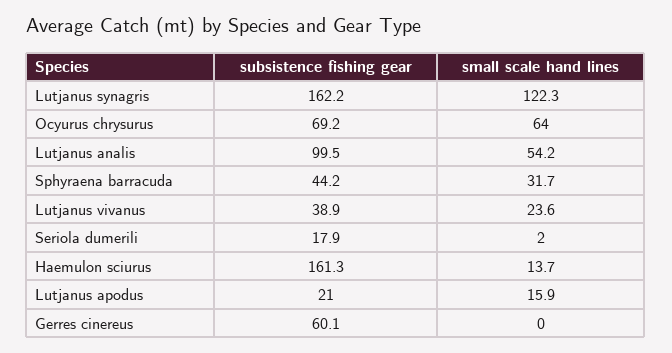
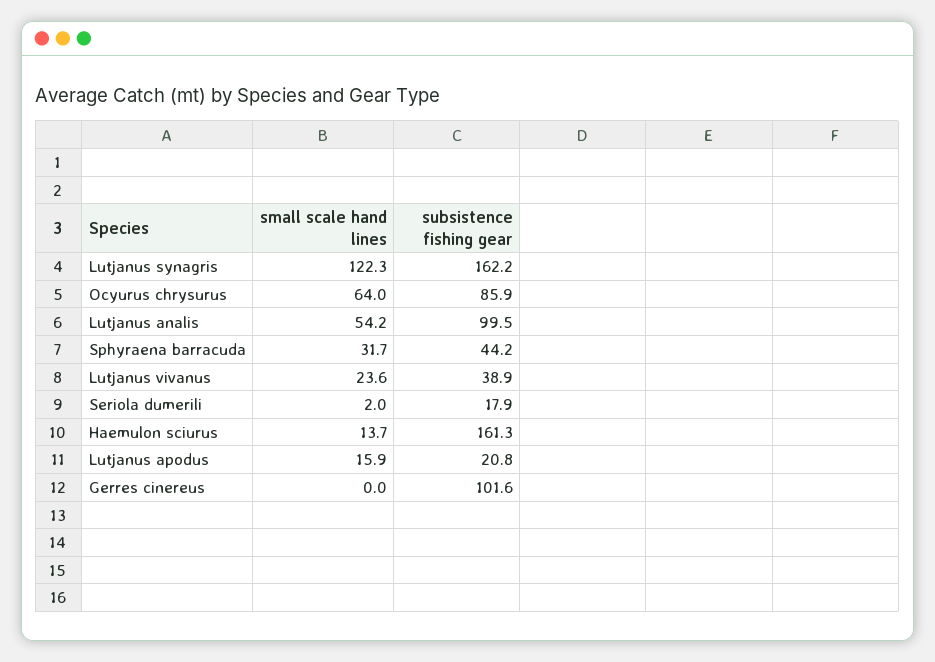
  {
    "subsistence fishing gear": {
      "Lutjanus synagris": 162.2,
-     "Ocyurus chrysurus": 69.2,
+     "Ocyurus chrysurus": 85.9,
      "Lutjanus analis": 99.5,
      "Sphyraena barracuda": 44.2,
      "Lutjanus vivanus": 38.9,
      "Seriola dumerili": 17.9,
      "Haemulon sciurus": 161.3,
-     "Lutjanus apodus": 21,
+     "Lutjanus apodus": 20.8,
-     "Gerres cinereus": 60.1
+     "Gerres cinereus": 101.6
    },
    "small scale hand lines": {
      "Lutjanus synagris": 122.3,
      "Ocyurus chrysurus": 64,
      "Lutjanus analis": 54.2,
      "Sphyraena barracuda": 31.7,
      "Lutjanus vivanus": 23.6,
      "Seriola dumerili": 2,
      "Haemulon sciurus": 13.7,
      "Lutjanus apodus": 15.9,
      "Gerres cinereus": 0
    }
  }

